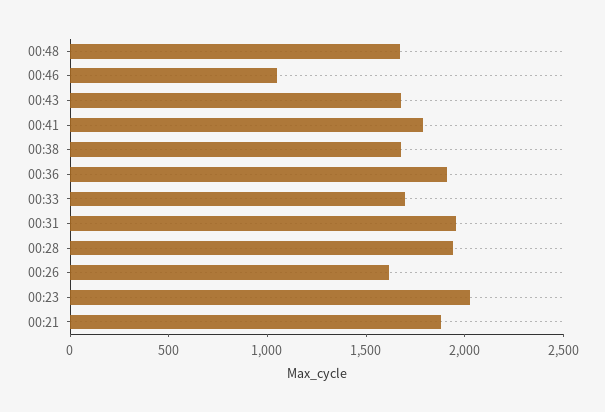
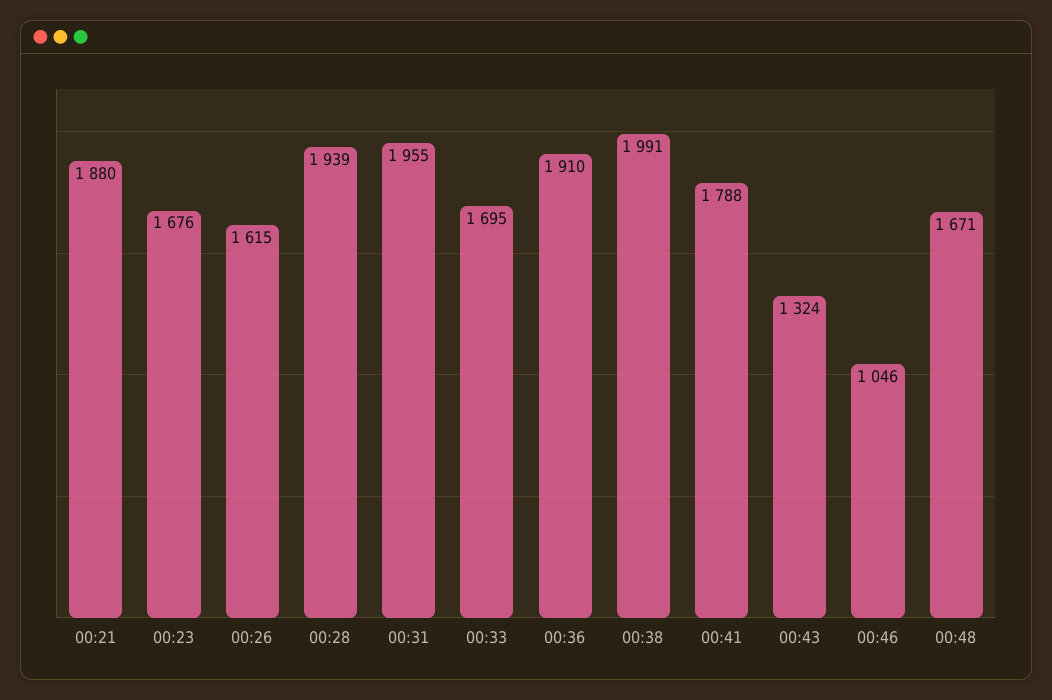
  {
    "00:48": 1671,
    "00:46": 1046,
-   "00:43": 1700,
+   "00:43": 1324,
    "00:41": 1788,
-   "00:38": 1700,
+   "00:38": 1991,
    "00:36": 1910,
    "00:33": 1695,
    "00:31": 1955,
    "00:28": 1939,
    "00:26": 1615,
-   "00:23": 2000,
+   "00:23": 1676,
    "00:21": 1880
  }

